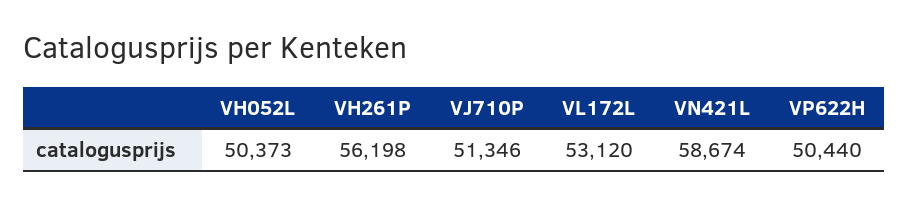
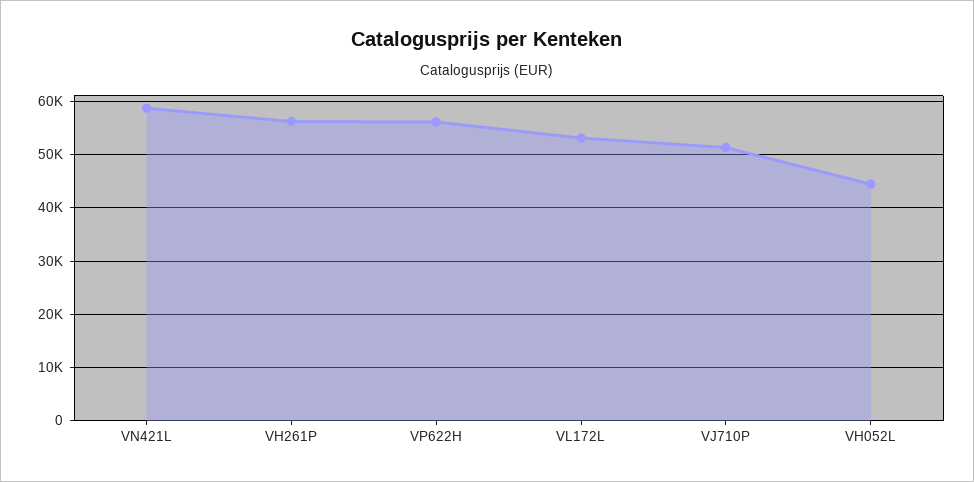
  {
-   "VH052L": 50373,
+   "VH052L": 44000,
    "VH261P": 56198,
    "VJ710P": 51346,
    "VL172L": 53120,
    "VN421L": 58674,
-   "VP622H": 50440
+   "VP622H": 56000
  }

